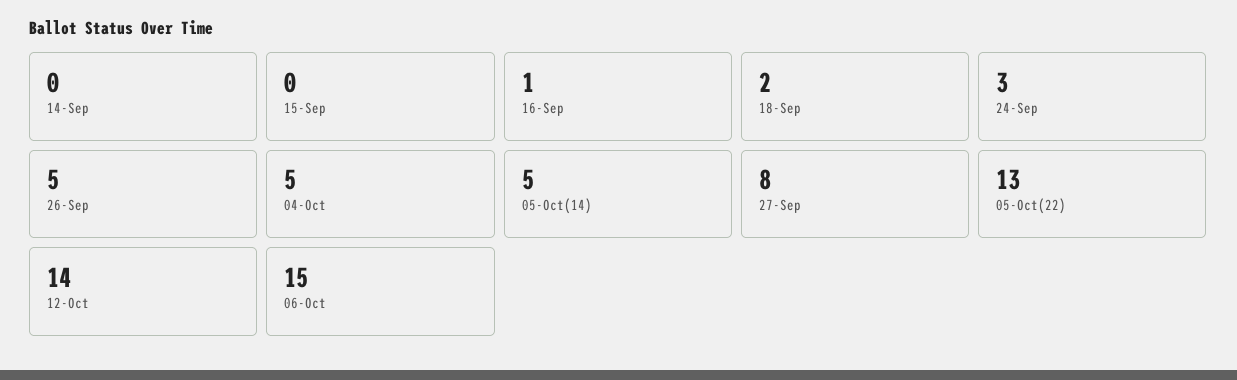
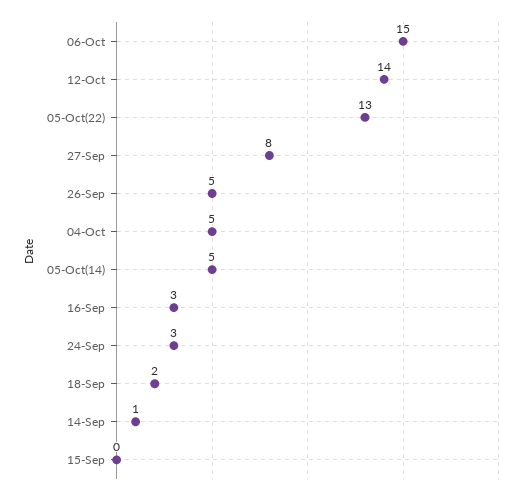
  {
-   "14-Sep": 0,
+   "14-Sep": 1,
    "15-Sep": 0,
-   "16-Sep": 1,
+   "16-Sep": 3,
    "18-Sep": 2,
    "24-Sep": 3,
    "26-Sep": 5,
    "04-Oct": 5,
    "05-Oct(14)": 5,
    "27-Sep": 8,
    "05-Oct(22)": 13,
    "12-Oct": 14,
    "06-Oct": 15
  }

